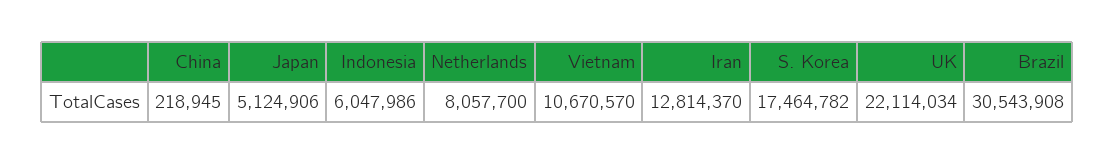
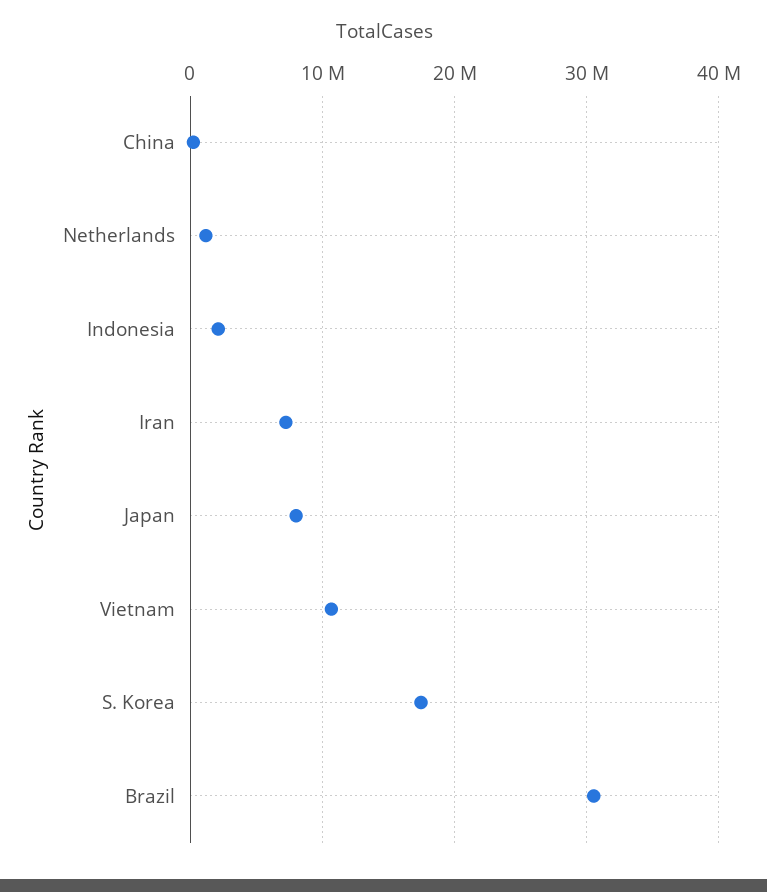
  {
    "China": 218945,
-   "Japan": 5124906,
+   "Japan": 8000000,
-   "Indonesia": 6047986,
+   "Indonesia": 2000000,
-   "Netherlands": 8057700,
+   "Netherlands": 1000000,
    "Vietnam": 10670570,
-   "Iran": 12814370,
+   "Iran": 7000000,
    "S. Korea": 17464782,
-   "UK": 22114034,
    "Brazil": 30543908
  }

